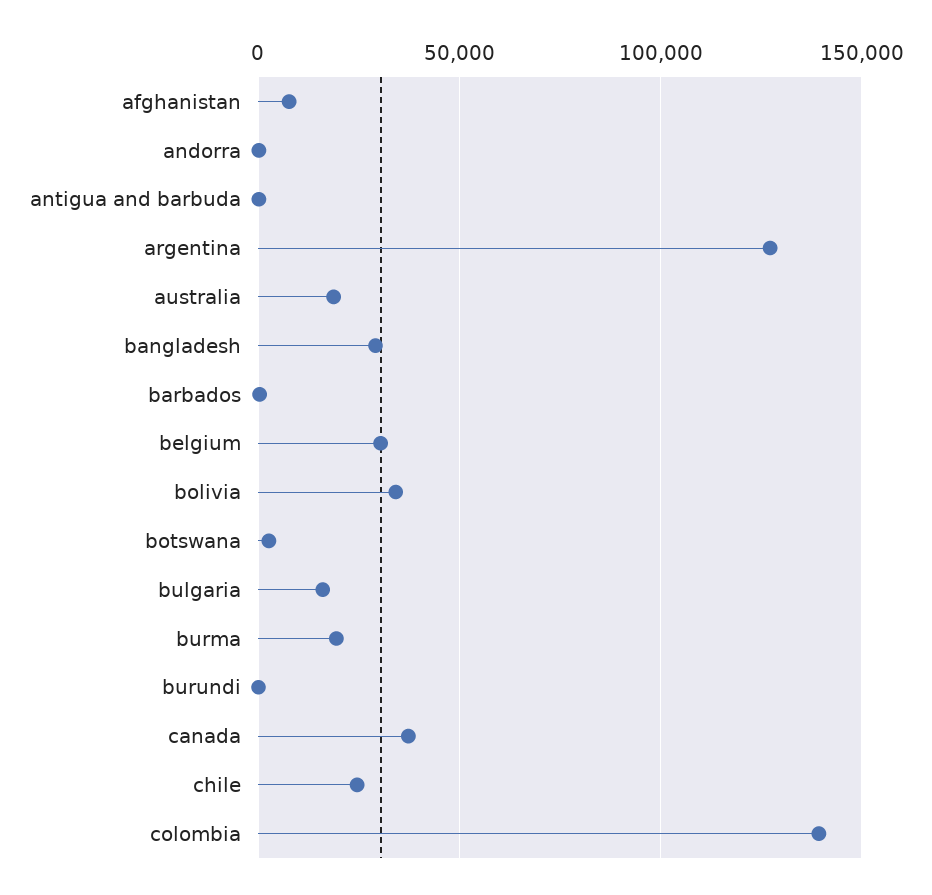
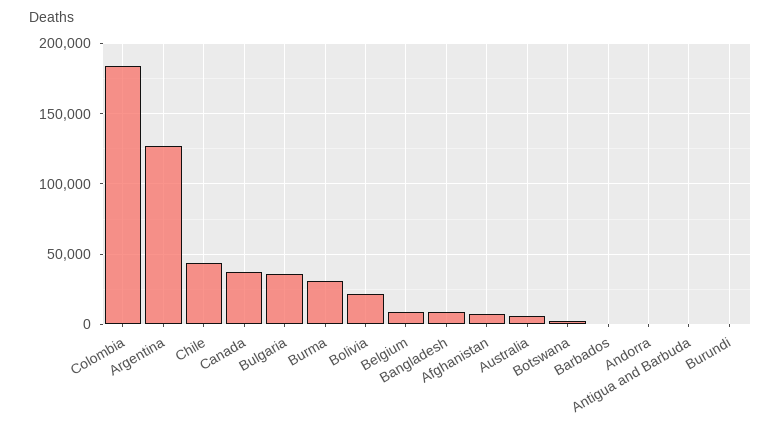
  {
    "afghanistan": 10000,
    "andorra": 0,
    "antigua and barbuda": 0,
    "argentina": 125000,
-   "australia": 20000,
+   "australia": 5000,
-   "bangladesh": 30000,
+   "bangladesh": 10000,
    "barbados": 0,
-   "belgium": 30000,
+   "belgium": 10000,
-   "bolivia": 35000,
+   "bolivia": 20000,
    "botswana": 5000,
-   "bulgaria": 15000,
+   "bulgaria": 35000,
-   "burma": 20000,
+   "burma": 30000,
    "burundi": 0,
    "canada": 35000,
-   "chile": 25000,
+   "chile": 45000,
-   "colombia": 140000
+   "colombia": 185000
  }

